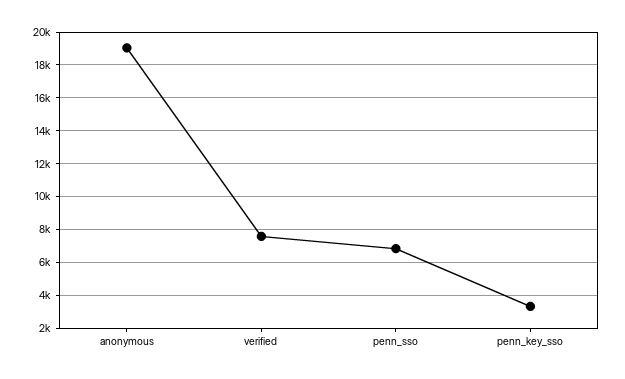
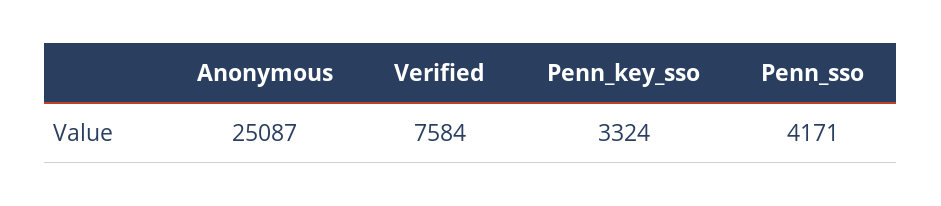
  {
-   "anonymous": 19000,
+   "anonymous": 25087,
    "verified": 7584,
-   "penn_sso": 7000,
+   "penn_sso": 4171,
    "penn_key_sso": 3324
  }

